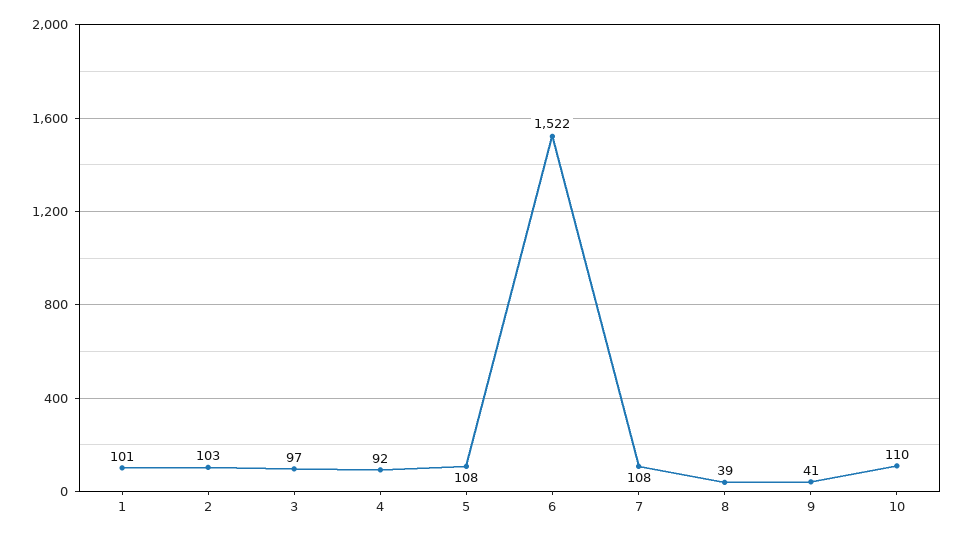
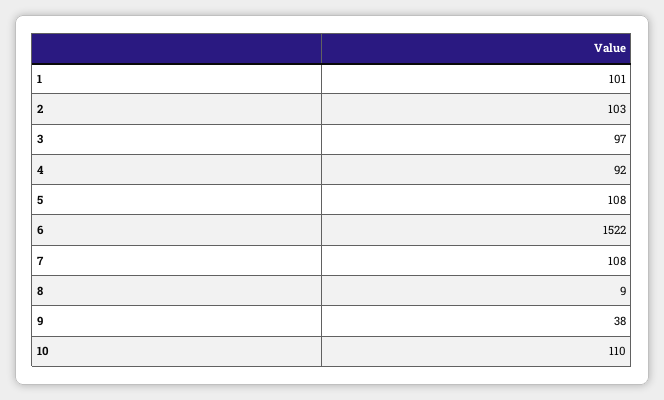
  {
    "1": 101,
    "2": 103,
    "3": 97,
    "4": 92,
    "5": 108,
    "6": 1522,
    "7": 108,
-   "8": 39,
+   "8": 9,
-   "9": 41,
+   "9": 38,
    "10": 110
  }

